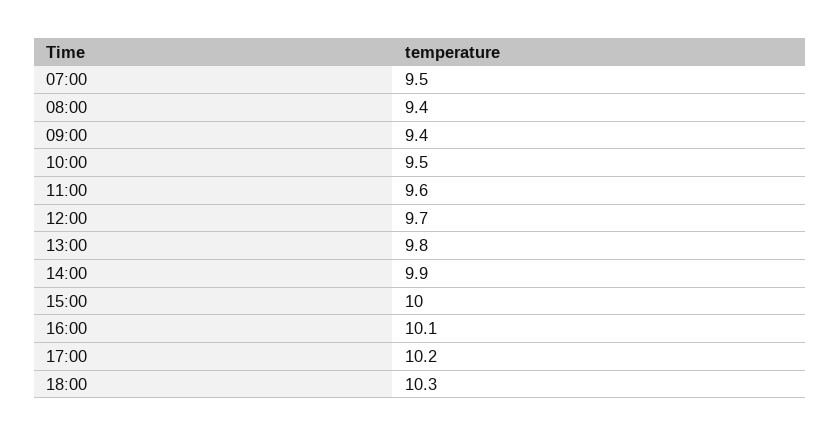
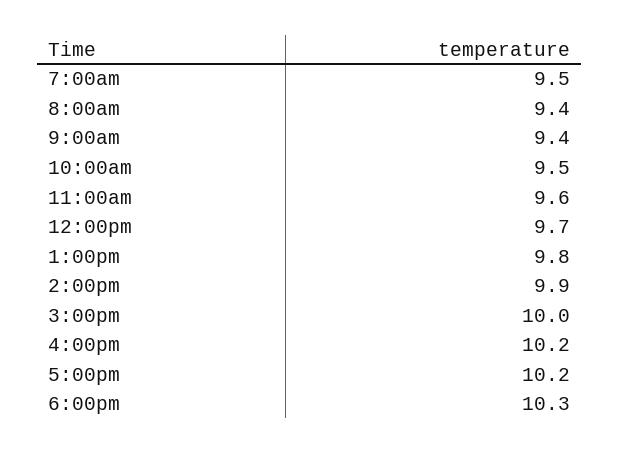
  {
    "07:00": 9.5,
    "08:00": 9.4,
    "09:00": 9.4,
    "10:00": 9.5,
    "11:00": 9.6,
    "12:00": 9.7,
    "13:00": 9.8,
    "14:00": 9.9,
    "15:00": 10,
-   "16:00": 10.1,
+   "16:00": 10.2,
    "17:00": 10.2,
    "18:00": 10.3
  }

